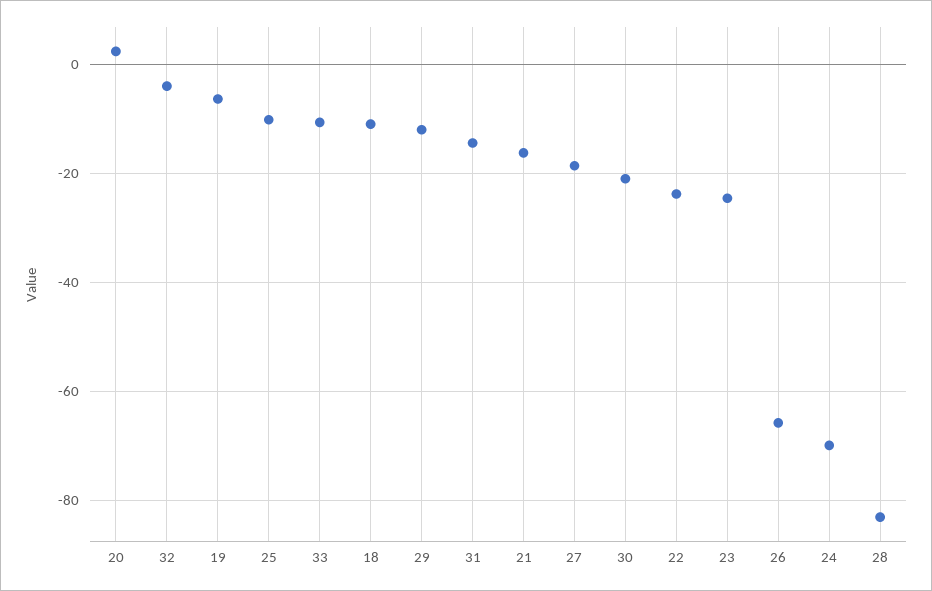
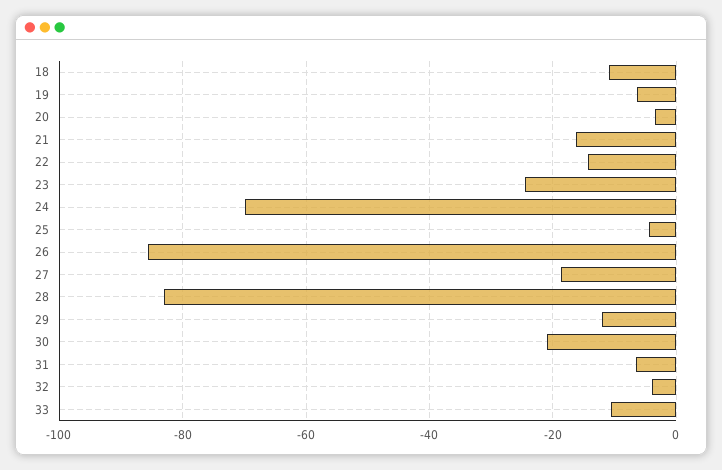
  {
-   "20": 2,
+   "20": -4,
    "32": -4,
    "19": -6,
-   "25": -10,
+   "25": -4,
    "33": -10,
    "18": -10,
    "29": -12,
-   "31": -14,
+   "31": -6,
    "21": -16,
    "27": -18,
    "30": -20,
-   "22": -24,
+   "22": -14,
    "23": -24,
-   "26": -66,
+   "26": -86,
    "24": -70,
    "28": -84
  }

